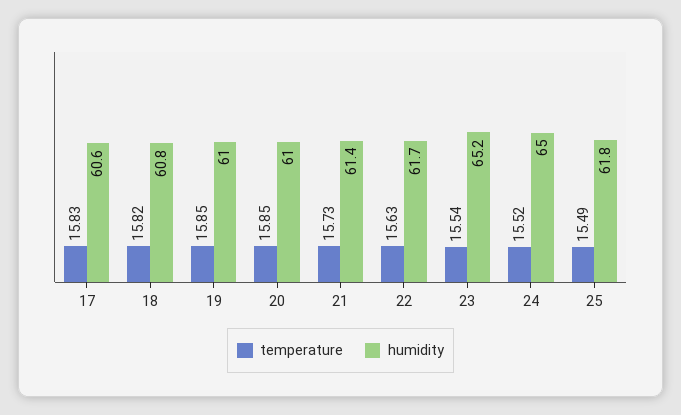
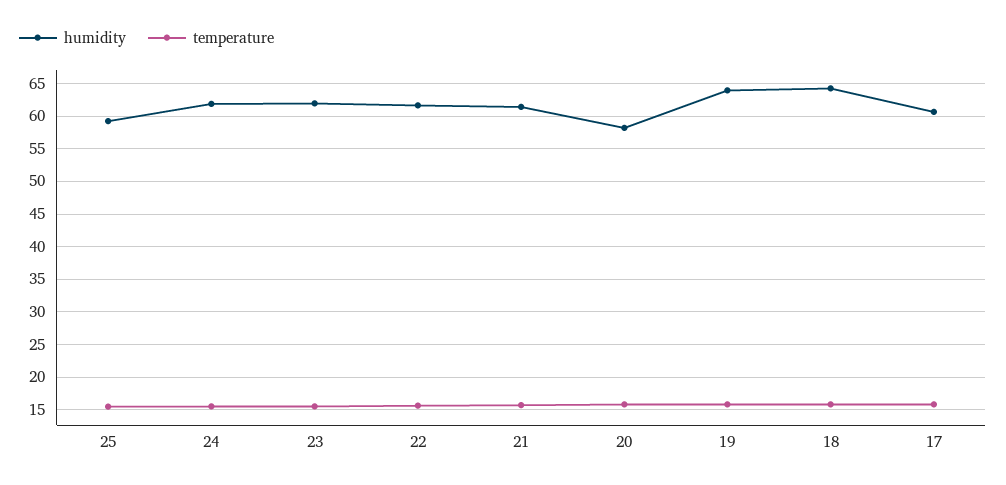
  {
    "temperature": {
      "17": 15.83,
      "18": 15.82,
      "19": 15.85,
      "20": 15.85,
      "21": 15.73,
      "22": 15.63,
      "23": 15.54,
      "24": 15.52,
      "25": 15.49
    },
    "humidity": {
      "17": 60.6,
-     "18": 60.8,
+     "18": 64,
-     "19": 61,
+     "19": 64,
-     "20": 61,
+     "20": 58,
      "21": 61.4,
      "22": 61.7,
-     "23": 65.2,
+     "23": 62,
-     "24": 65,
+     "24": 62,
-     "25": 61.8
+     "25": 59
    }
  }

